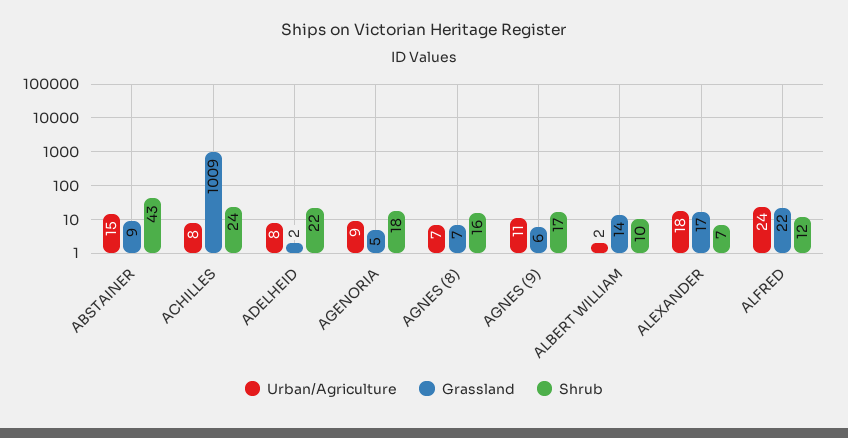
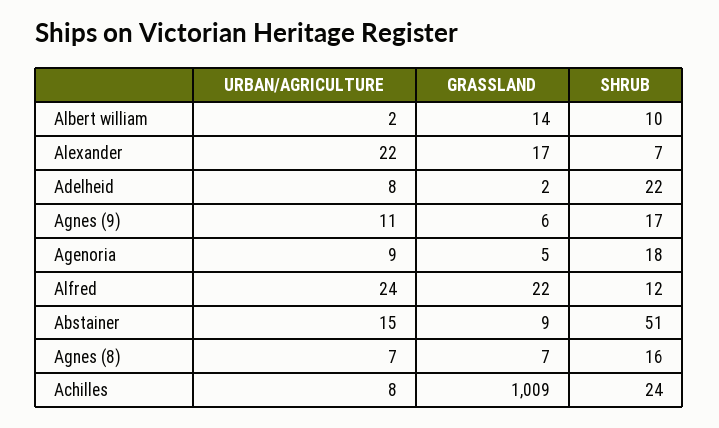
  {
    "Urban/Agriculture": {
      "ABSTAINER": 15,
      "ACHILLES": 8,
      "ADELHEID": 8,
      "AGENORIA": 9,
      "AGNES (8)": 7,
      "AGNES (9)": 11,
      "ALBERT WILLIAM": 2,
-     "ALEXANDER": 18,
+     "ALEXANDER": 22,
      "ALFRED": 24
    },
    "Grassland": {
      "ABSTAINER": 9,
      "ACHILLES": 1009,
      "ADELHEID": 2,
      "AGENORIA": 5,
      "AGNES (8)": 7,
      "AGNES (9)": 6,
      "ALBERT WILLIAM": 14,
      "ALEXANDER": 17,
      "ALFRED": 22
    },
    "Shrub": {
-     "ABSTAINER": 43,
+     "ABSTAINER": 51,
      "ACHILLES": 24,
      "ADELHEID": 22,
      "AGENORIA": 18,
      "AGNES (8)": 16,
      "AGNES (9)": 17,
      "ALBERT WILLIAM": 10,
      "ALEXANDER": 7,
      "ALFRED": 12
    }
  }

